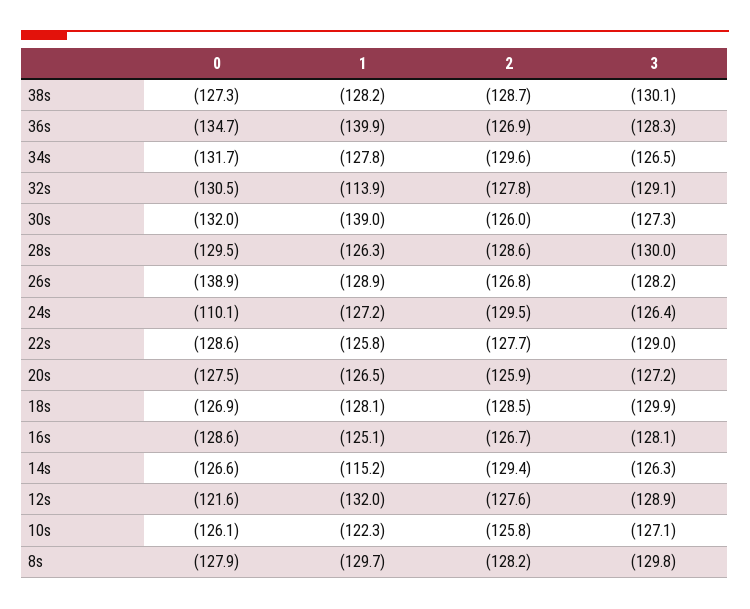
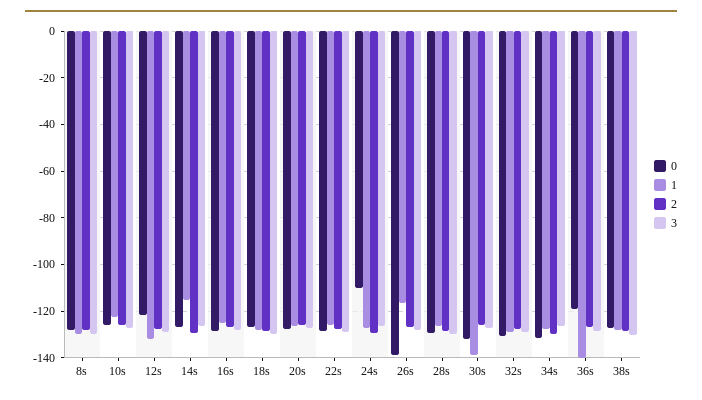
  {
    "0": {
      "38s": -127.3,
-     "36s": -134.7,
+     "36s": -120,
      "34s": -131.7,
      "32s": -130.5,
      "30s": -132,
      "28s": -129.5,
      "26s": -138.9,
      "24s": -110.1,
      "22s": -128.6,
      "20s": -127.5,
      "18s": -126.9,
      "16s": -128.6,
      "14s": -126.6,
      "12s": -121.6,
      "10s": -126.1,
      "8s": -127.9
    },
    "1": {
      "38s": -128.2,
      "36s": -139.9,
      "34s": -127.8,
-     "32s": -113.9,
+     "32s": -130,
      "30s": -139,
      "28s": -126.3,
-     "26s": -128.9,
+     "26s": -115,
      "24s": -127.2,
      "22s": -125.8,
      "20s": -126.5,
      "18s": -128.1,
      "16s": -125.1,
      "14s": -115.2,
      "12s": -132,
      "10s": -122.3,
      "8s": -129.7
    },
    "2": {
      "38s": -128.7,
      "36s": -126.9,
      "34s": -129.6,
      "32s": -127.8,
      "30s": -126,
      "28s": -128.6,
      "26s": -126.8,
      "24s": -129.5,
      "22s": -127.7,
      "20s": -125.9,
      "18s": -128.5,
      "16s": -126.7,
      "14s": -129.4,
      "12s": -127.6,
      "10s": -125.8,
      "8s": -128.2
    },
    "3": {
      "38s": -130.1,
      "36s": -128.3,
      "34s": -126.5,
      "32s": -129.1,
      "30s": -127.3,
      "28s": -130,
      "26s": -128.2,
      "24s": -126.4,
      "22s": -129,
      "20s": -127.2,
      "18s": -129.9,
      "16s": -128.1,
      "14s": -126.3,
      "12s": -128.9,
      "10s": -127.1,
      "8s": -129.8
    }
  }

